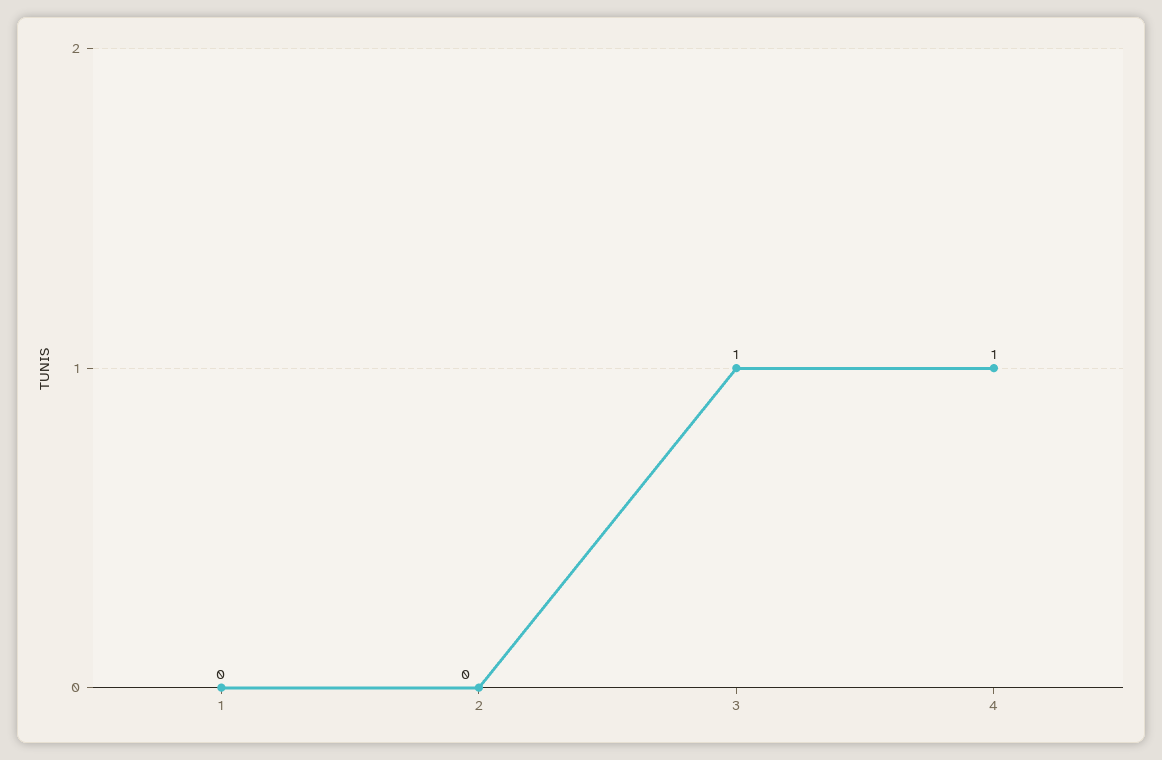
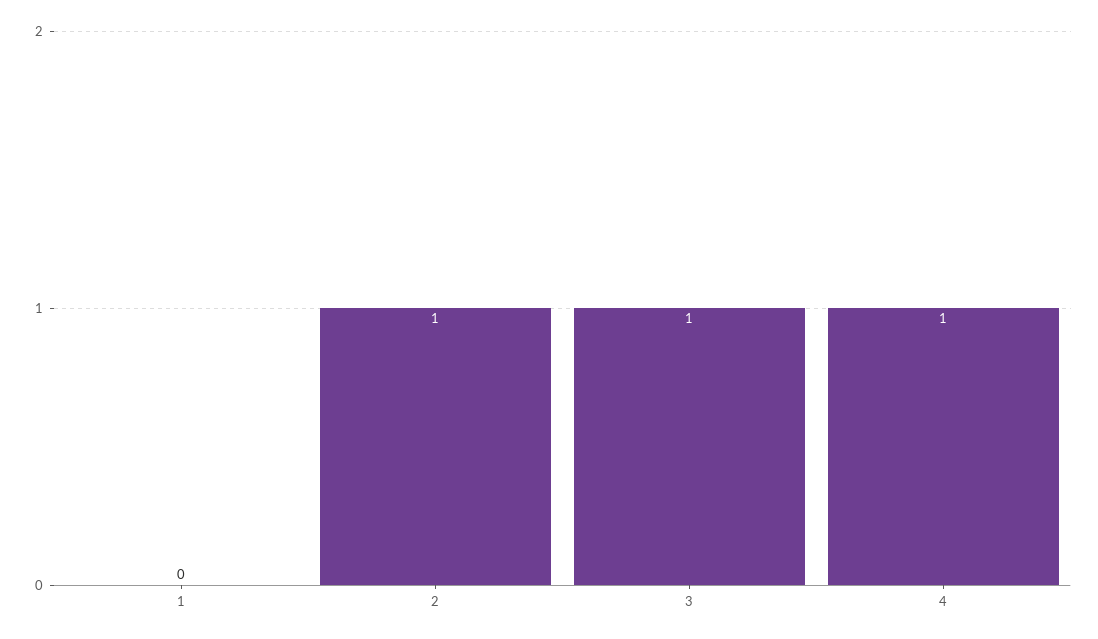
  {
    "1": 0,
-   "2": 0,
+   "2": 1,
    "3": 1,
    "4": 1
  }

